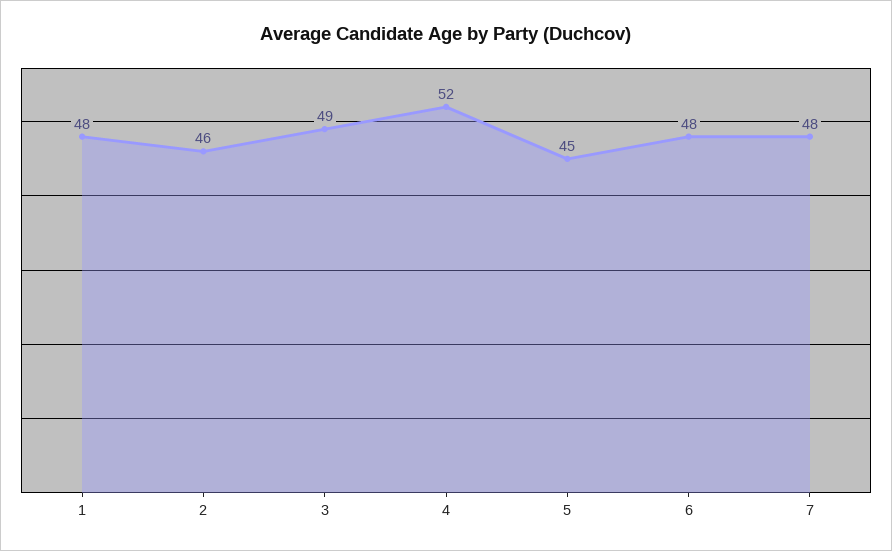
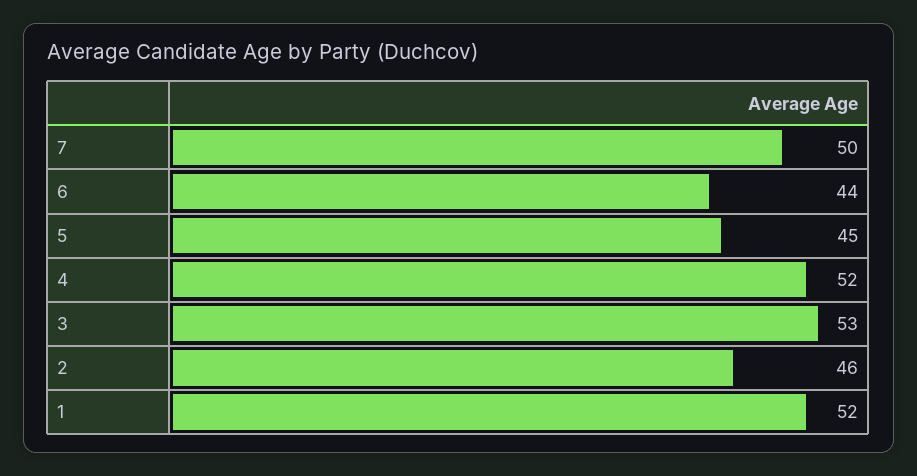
  {
-   "1": 48,
+   "1": 52,
    "2": 46,
-   "3": 49,
+   "3": 53,
    "4": 52,
    "5": 45,
-   "6": 48,
+   "6": 44,
-   "7": 48
+   "7": 50
  }

